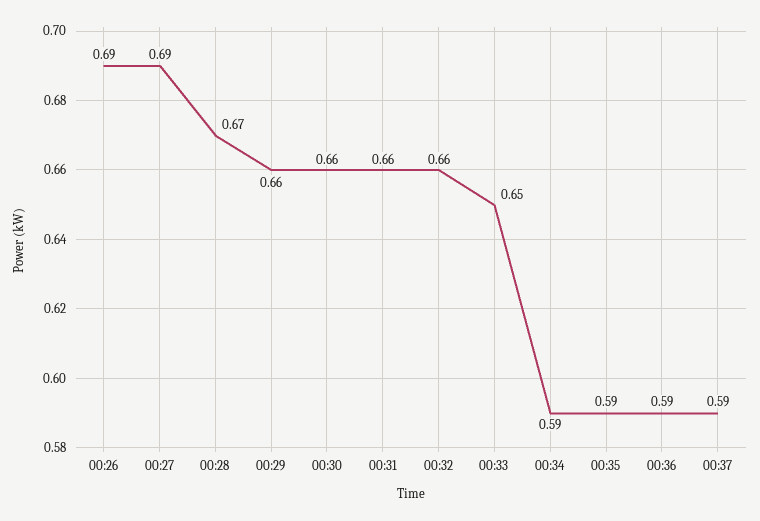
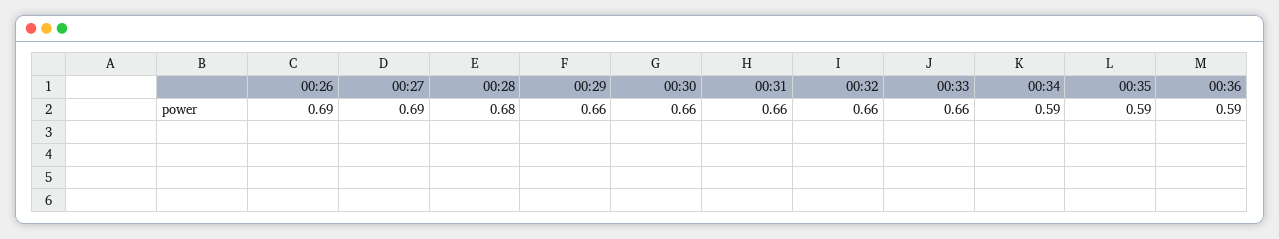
  {
    "00:26": 0.69,
    "00:27": 0.69,
-   "00:28": 0.67,
+   "00:28": 0.68,
    "00:29": 0.66,
    "00:30": 0.66,
    "00:31": 0.66,
    "00:32": 0.66,
-   "00:33": 0.65,
+   "00:33": 0.66,
    "00:34": 0.59,
    "00:35": 0.59,
-   "00:36": 0.59,
+   "00:36": 0.59
-   "00:37": 0.59
  }

